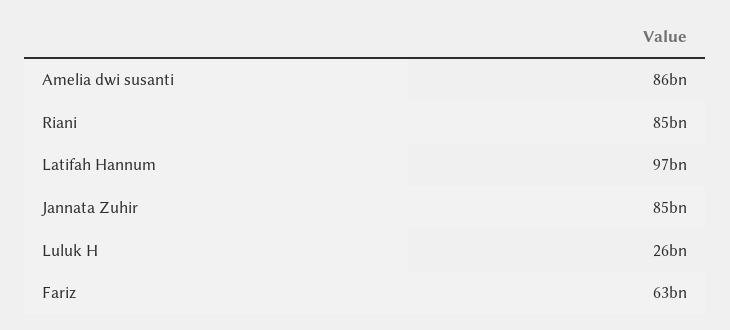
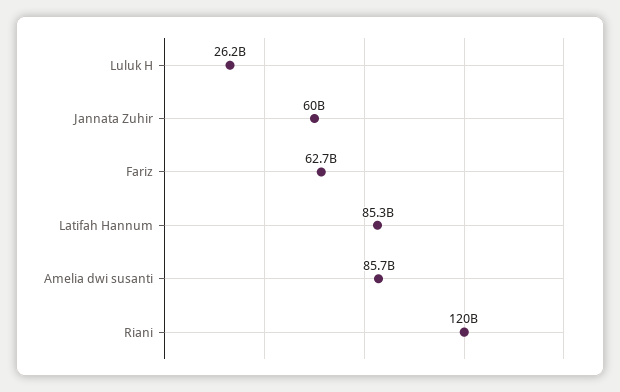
  {
    "Amelia dwi susanti": 85700000000,
-   "Riani": 85000000000,
+   "Riani": 120000000000,
-   "Latifah Hannum": 97000000000,
+   "Latifah Hannum": 85300000000,
-   "Jannata Zuhir": 85000000000,
+   "Jannata Zuhir": 60000000000,
    "Luluk H": 26200000000,
    "Fariz": 62700000000
  }

